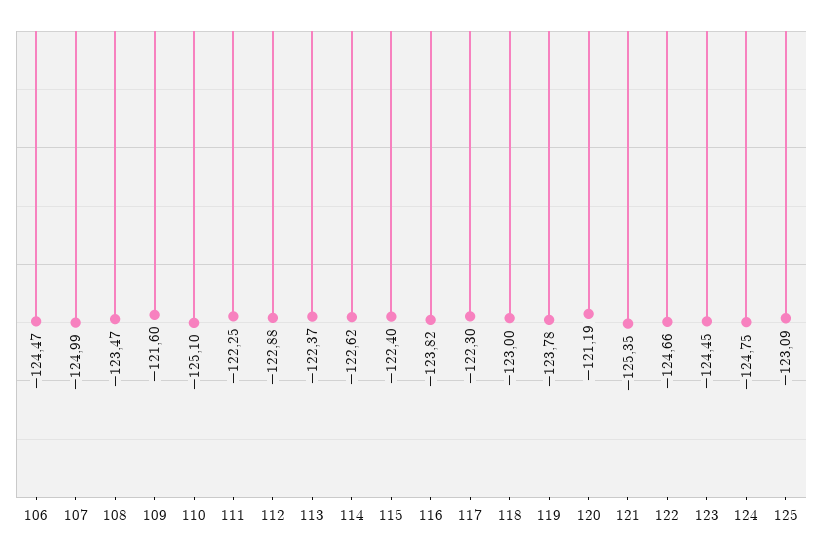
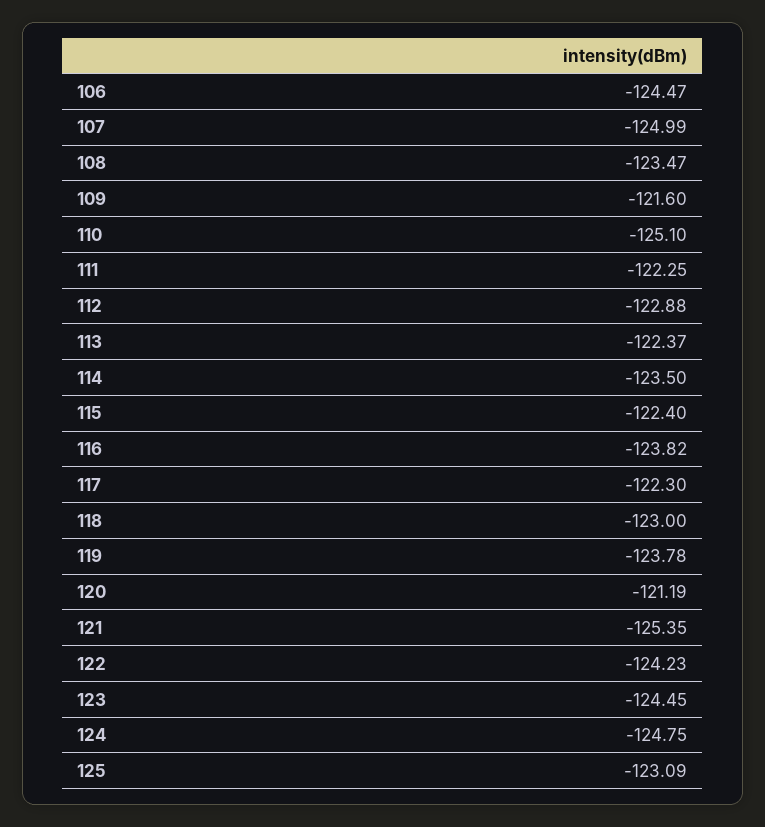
  {
    "106": -124.47,
    "107": -124.99,
    "108": -123.47,
    "109": -121.6,
    "110": -125.1,
    "111": -122.25,
    "112": -122.88,
    "113": -122.37,
-   "114": -122.62,
+   "114": -123.5,
    "115": -122.4,
    "116": -123.82,
    "117": -122.3,
    "118": -123,
    "119": -123.78,
    "120": -121.19,
    "121": -125.35,
-   "122": -124.66,
+   "122": -124.23,
    "123": -124.45,
    "124": -124.75,
    "125": -123.09
  }

